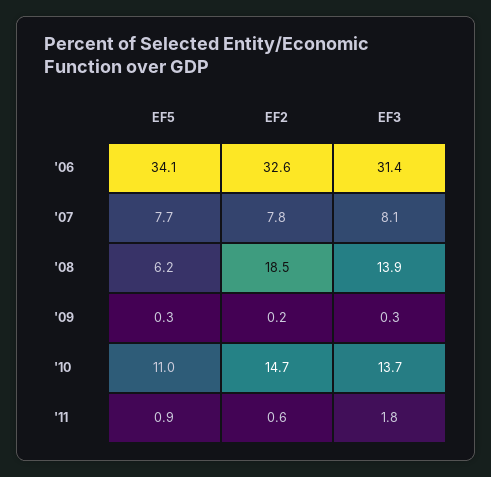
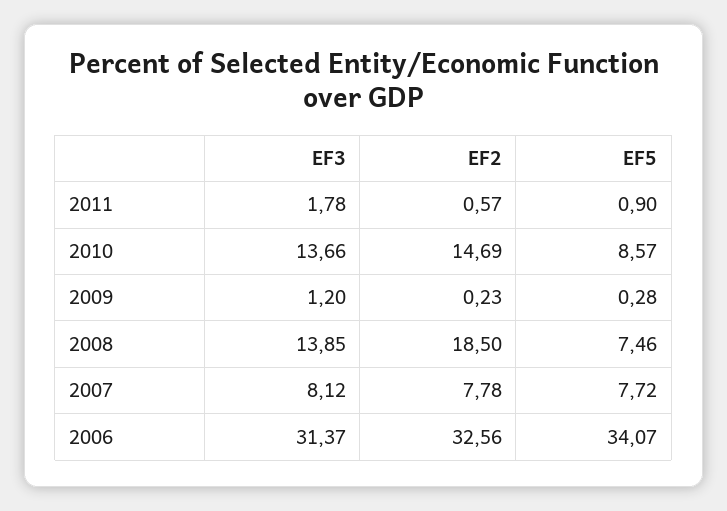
  {
    "EF5": {
      "'06": 34.07,
      "'07": 7.72,
-     "'08": 6.2,
+     "'08": 7.46,
      "'09": 0.28,
-     "'10": 11,
+     "'10": 8.57,
      "'11": 0.9
    },
    "EF2": {
      "'06": 32.56,
      "'07": 7.78,
      "'08": 18.5,
      "'09": 0.23,
      "'10": 14.69,
      "'11": 0.57
    },
    "EF3": {
      "'06": 31.37,
      "'07": 8.12,
      "'08": 13.85,
-     "'09": 0.3,
+     "'09": 1.2,
      "'10": 13.66,
      "'11": 1.78
    }
  }

